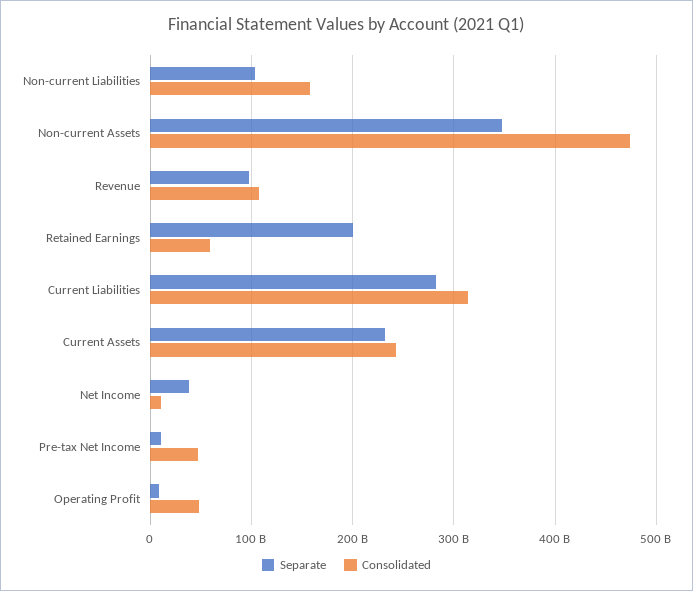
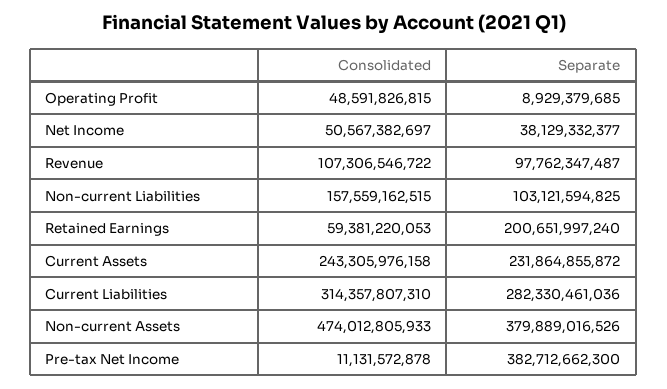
  {
    "Separate": {
      "Non-current Liabilities": 103121594825,
-     "Non-current Assets": 350000000000,
+     "Non-current Assets": 379889016526,
      "Revenue": 97762347487,
      "Retained Earnings": 200651997240,
      "Current Liabilities": 282330461036,
      "Current Assets": 231864855872,
      "Net Income": 38129332377,
-     "Pre-tax Net Income": 10000000000,
+     "Pre-tax Net Income": 382712662300,
      "Operating Profit": 8929379685
    },
    "Consolidated": {
      "Non-current Liabilities": 157559162515,
      "Non-current Assets": 474012805933,
      "Revenue": 107306546722,
      "Retained Earnings": 59381220053,
      "Current Liabilities": 314357807310,
      "Current Assets": 243305976158,
-     "Net Income": 10000000000,
+     "Net Income": 50567382697,
-     "Pre-tax Net Income": 50000000000,
+     "Pre-tax Net Income": 11131572878,
      "Operating Profit": 48591826815
    }
  }

